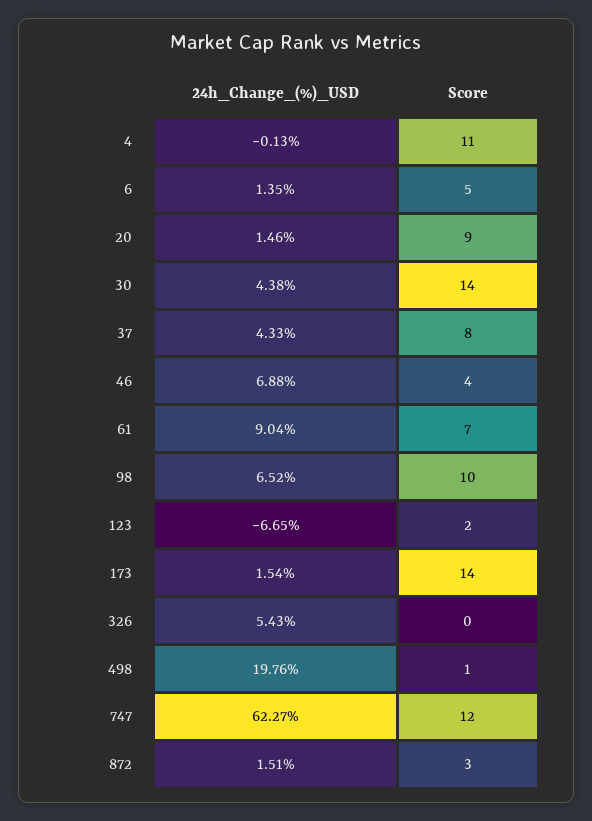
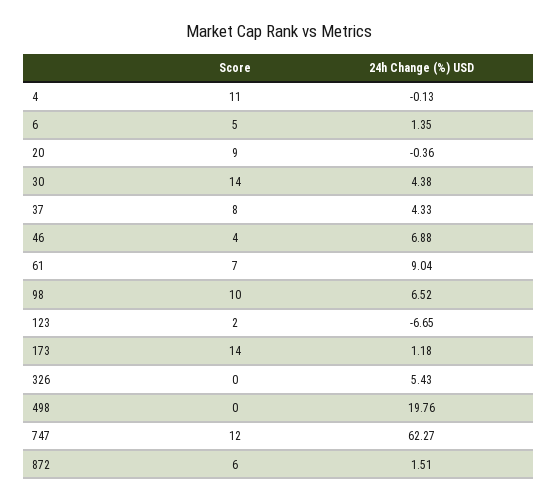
  {
    "24h_Change_(%)_USD": {
      "4": -0.13,
      "6": 1.35,
-     "20": 1.46,
+     "20": -0.36,
      "30": 4.38,
      "37": 4.33,
      "46": 6.88,
      "61": 9.04,
      "98": 6.52,
      "123": -6.65,
-     "173": 1.54,
+     "173": 1.18,
      "326": 5.43,
      "498": 19.76,
      "747": 62.27,
      "872": 1.51
    },
    "Score": {
      "4": 11,
      "6": 5,
      "20": 9,
      "30": 14,
      "37": 8,
      "46": 4,
      "61": 7,
      "98": 10,
      "123": 2,
      "173": 14,
      "326": 0,
-     "498": 1,
+     "498": 0,
      "747": 12,
-     "872": 3
+     "872": 6
    }
  }

